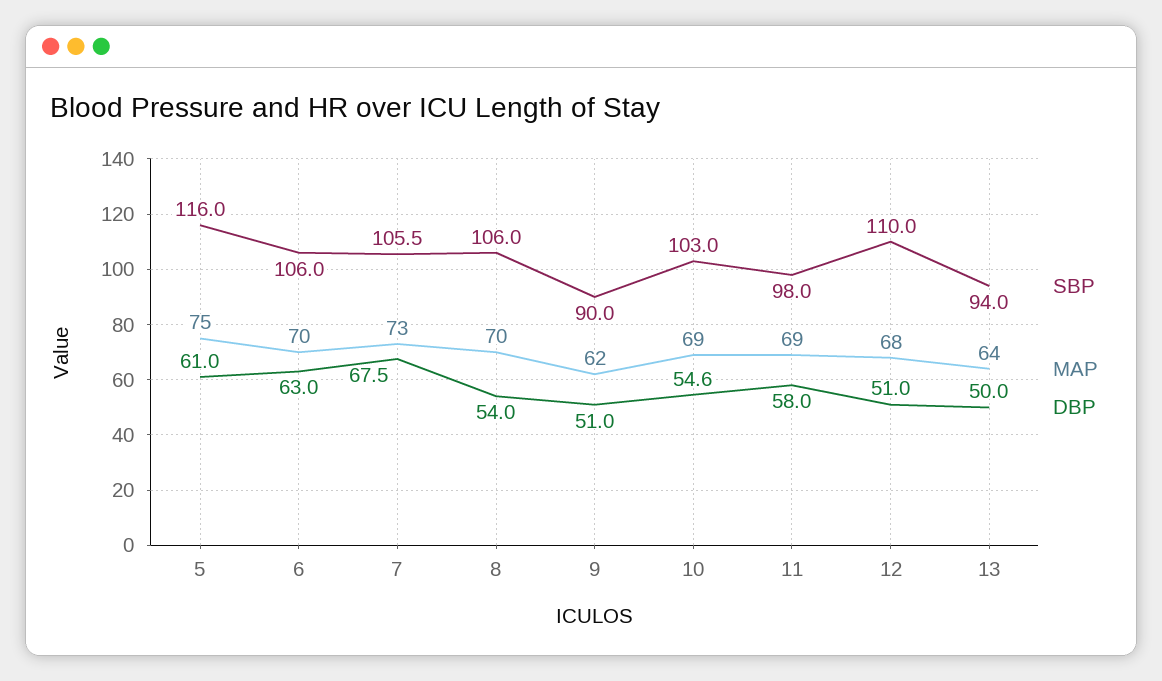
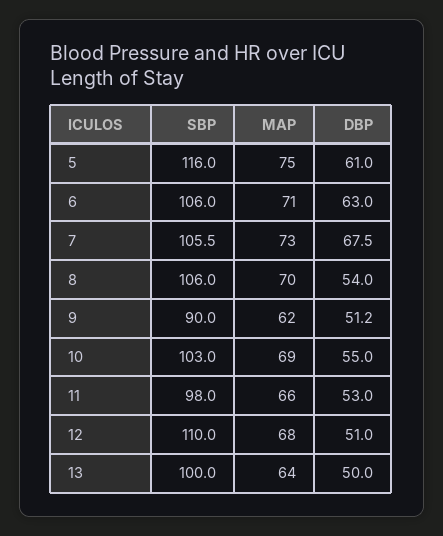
  {
    "SBP": {
      "5": 116,
      "6": 106,
      "7": 105.5,
      "8": 106,
      "9": 90,
      "10": 103,
      "11": 98,
      "12": 110,
-     "13": 94
+     "13": 100
    },
    "MAP": {
      "5": 75,
-     "6": 70,
+     "6": 71,
      "7": 73,
      "8": 70,
      "9": 62,
      "10": 69,
-     "11": 69,
+     "11": 66,
      "12": 68,
      "13": 64
    },
    "DBP": {
      "5": 61,
      "6": 63,
      "7": 67.5,
      "8": 54,
-     "9": 51,
+     "9": 51.2,
-     "10": 54.6,
+     "10": 55,
-     "11": 58,
+     "11": 53,
      "12": 51,
      "13": 50
    }
  }

